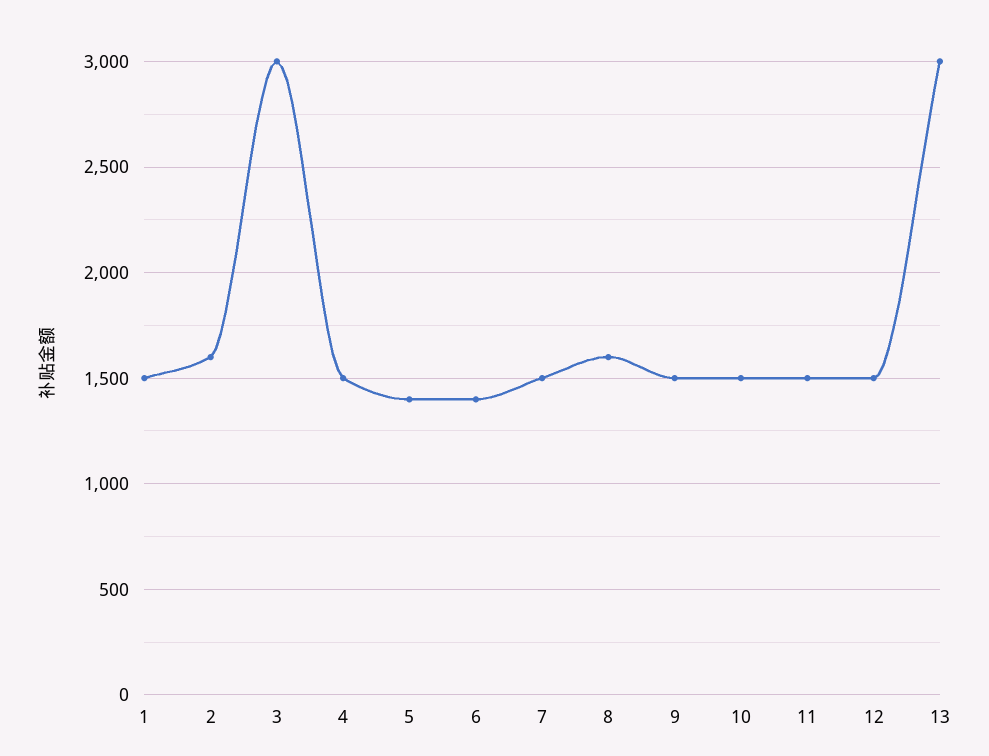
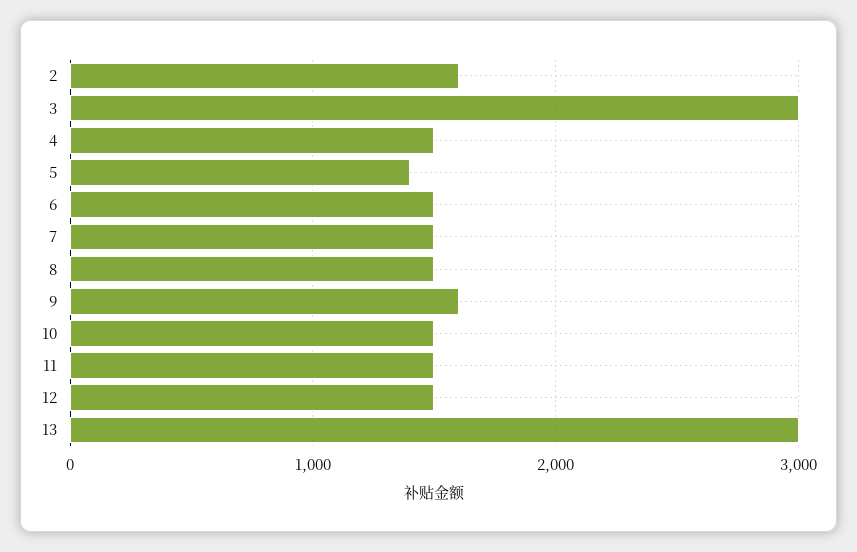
  {
-   "1": 1500,
    "2": 1600,
    "3": 3000,
    "4": 1500,
    "5": 1400,
-   "6": 1400,
+   "6": 1500,
    "7": 1500,
-   "8": 1600,
+   "8": 1500,
-   "9": 1500,
+   "9": 1600,
    "10": 1500,
    "11": 1500,
    "12": 1500,
    "13": 3000
  }

